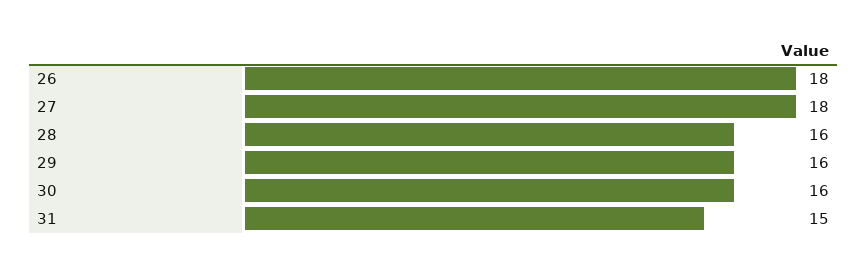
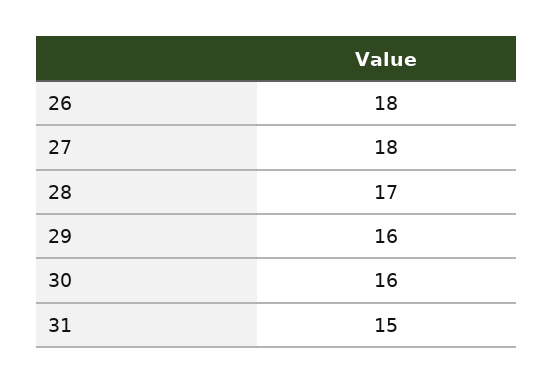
  {
    "26": 18,
    "27": 18,
-   "28": 16,
+   "28": 17,
    "29": 16,
    "30": 16,
    "31": 15
  }

